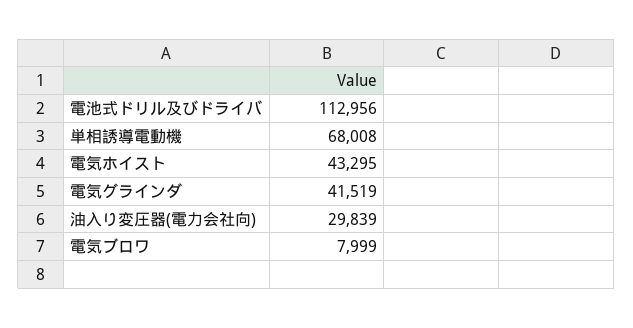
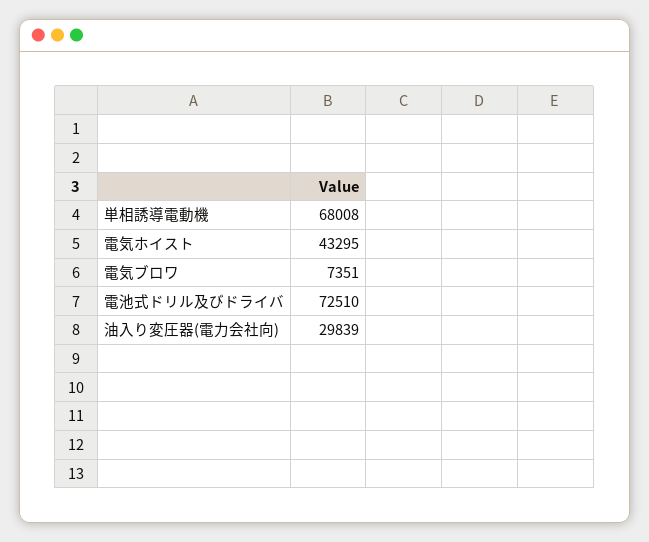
  {
-   "電池式ドリル及びドライバ": 112956,
+   "電池式ドリル及びドライバ": 72510,
    "単相誘導電動機": 68008,
    "電気ホイスト": 43295,
-   "電気グラインダ": 41519,
    "油入り変圧器(電力会社向)": 29839,
-   "電気ブロワ": 7999
+   "電気ブロワ": 7351
  }

